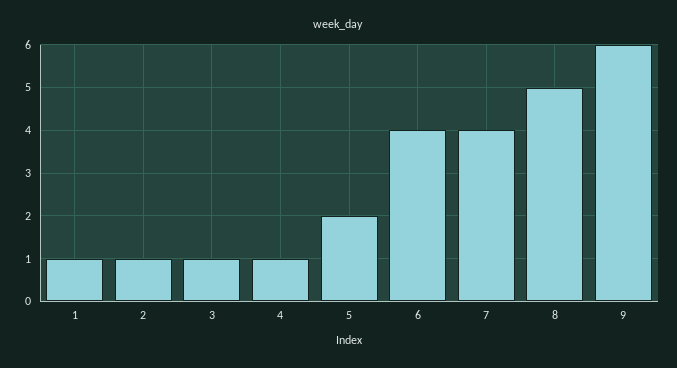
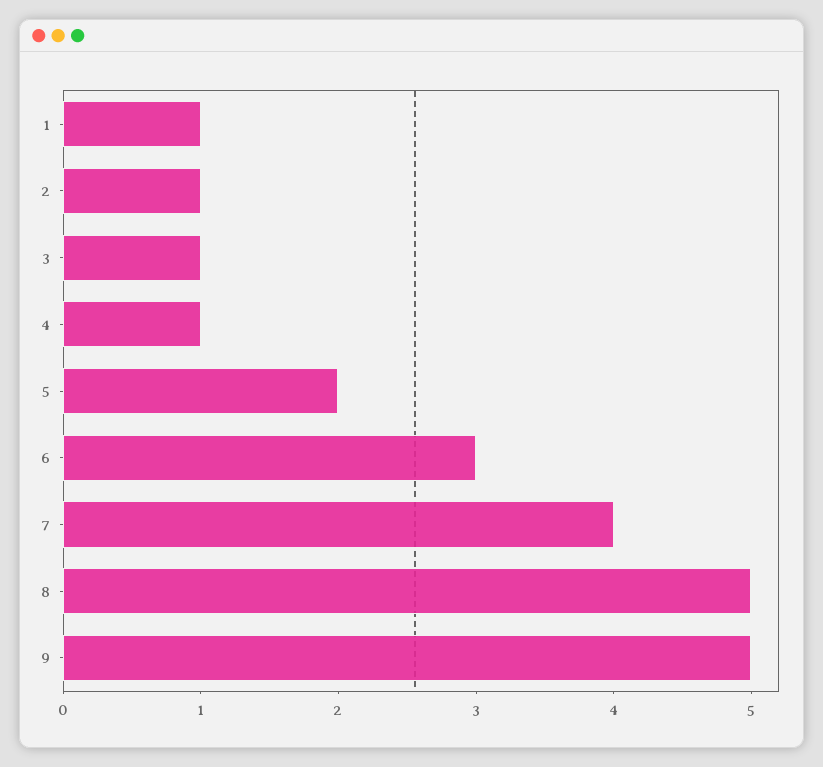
  {
    "1": 1,
    "2": 1,
    "3": 1,
    "4": 1,
    "5": 2,
-   "6": 4,
+   "6": 3,
    "7": 4,
    "8": 5,
-   "9": 6
+   "9": 5
  }

